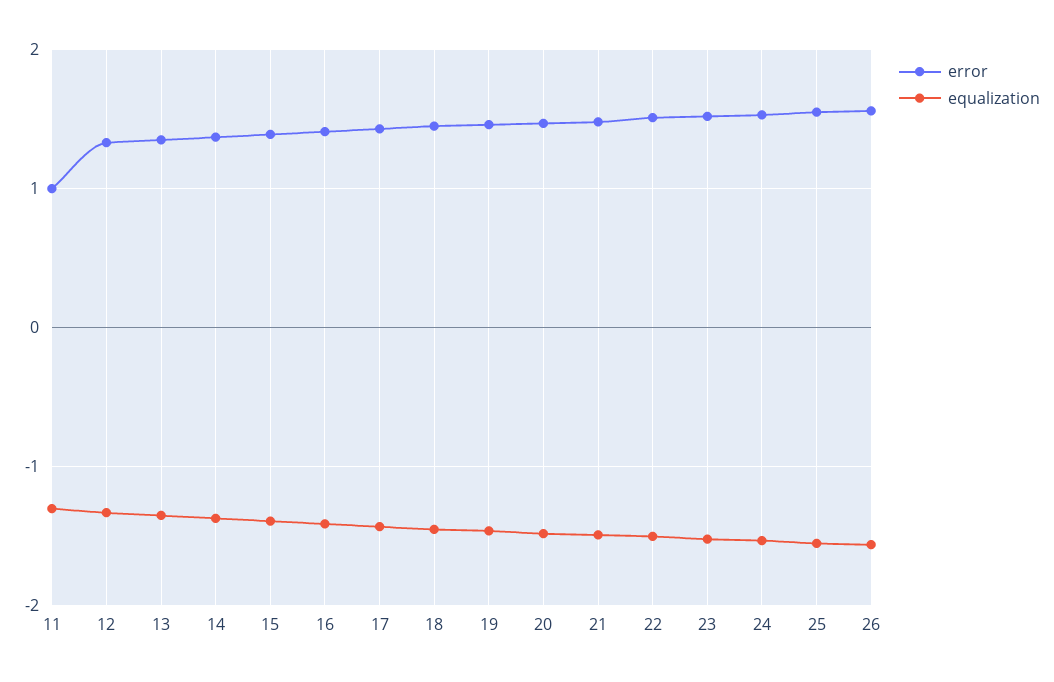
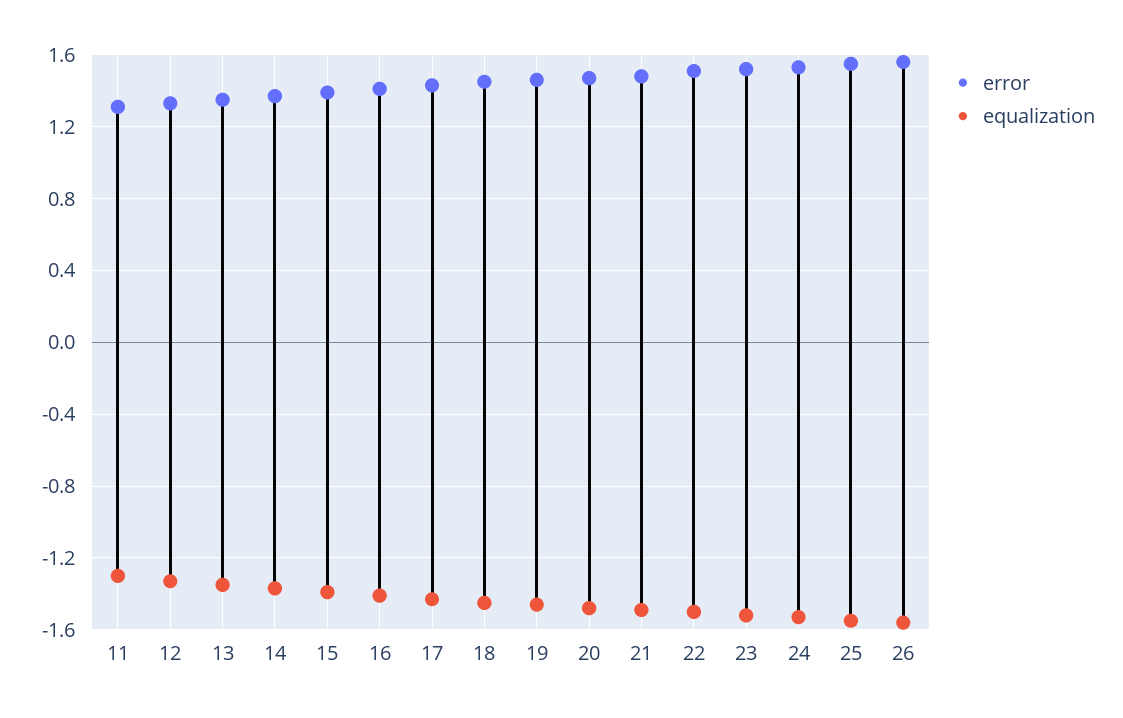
  {
    "error": {
-     "11": 1,
+     "11": 1.3,
      "12": 1.35,
      "13": 1.35,
      "14": 1.35,
      "15": 1.4,
      "16": 1.4,
      "17": 1.45,
      "18": 1.45,
      "19": 1.45,
      "20": 1.45,
      "21": 1.5,
      "22": 1.5,
      "23": 1.5,
      "24": 1.55,
      "25": 1.55,
      "26": 1.55
    },
    "equalization": {
      "11": -1.3,
      "12": -1.35,
      "13": -1.35,
      "14": -1.35,
      "15": -1.4,
      "16": -1.4,
      "17": -1.45,
      "18": -1.45,
      "19": -1.45,
      "20": -1.5,
      "21": -1.5,
      "22": -1.5,
      "23": -1.5,
      "24": -1.55,
      "25": -1.55,
      "26": -1.55
    }
  }

